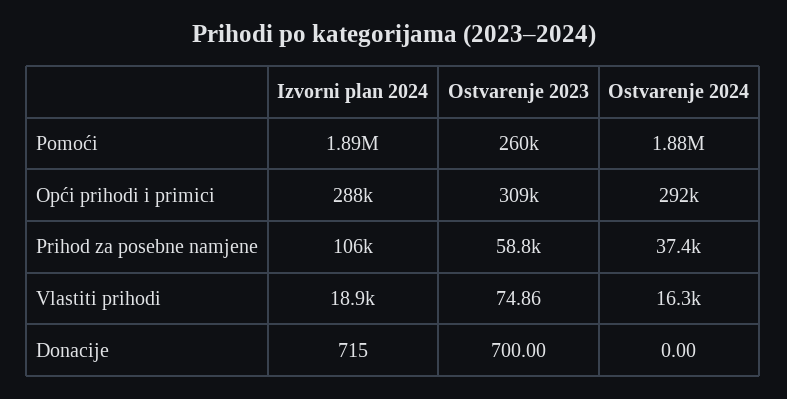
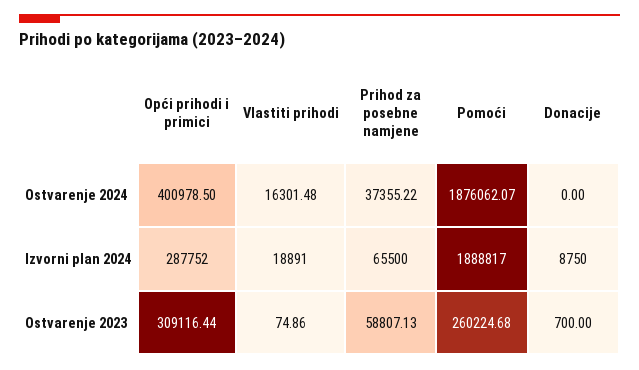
  {
    "Izvorni plan 2024": {
      "Pomoći": 1888817,
      "Opći prihodi i primici": 287752,
-     "Prihod za posebne namjene": 106000,
+     "Prihod za posebne namjene": 65500,
      "Vlastiti prihodi": 18891,
-     "Donacije": 715
+     "Donacije": 8750
    },
    "Ostvarenje 2023": {
      "Pomoći": 260224.68,
      "Opći prihodi i primici": 309116.44,
      "Prihod za posebne namjene": 58807.13,
      "Vlastiti prihodi": 74.86,
      "Donacije": 700
    },
    "Ostvarenje 2024": {
      "Pomoći": 1876062.07,
-     "Opći prihodi i primici": 292000,
+     "Opći prihodi i primici": 400978.5,
      "Prihod za posebne namjene": 37355.22,
      "Vlastiti prihodi": 16301.48,
      "Donacije": 0
    }
  }

